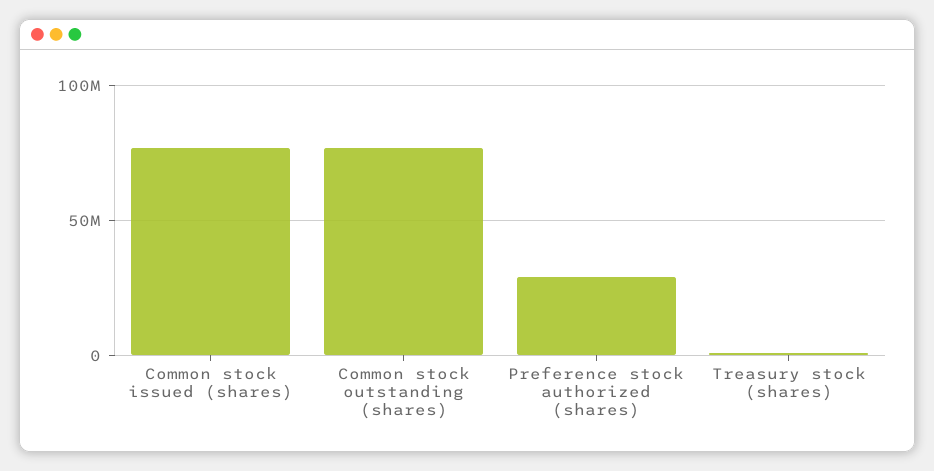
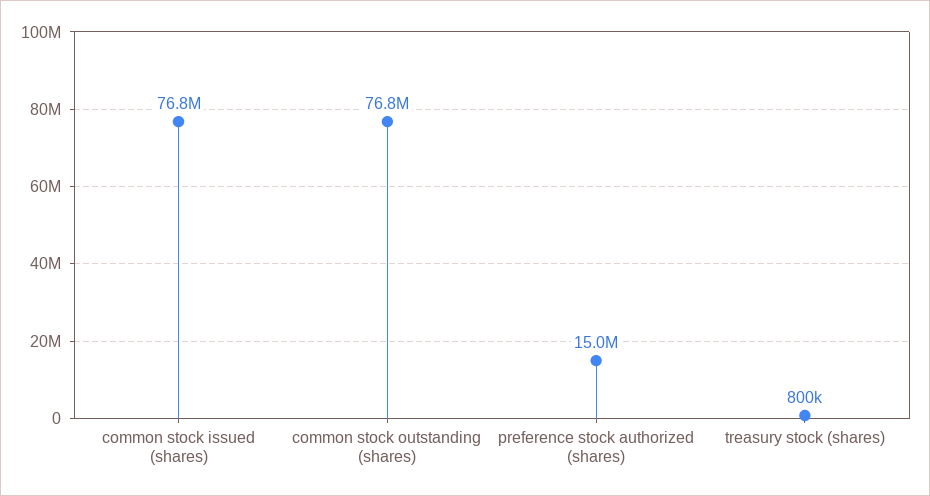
  {
    "Common stock issued (shares)": 76800000,
    "Common stock outstanding (shares)": 76800000,
-   "Preference stock authorized (shares)": 30000000,
+   "Preference stock authorized (shares)": 15000000,
    "Treasury stock (shares)": 800000
  }

